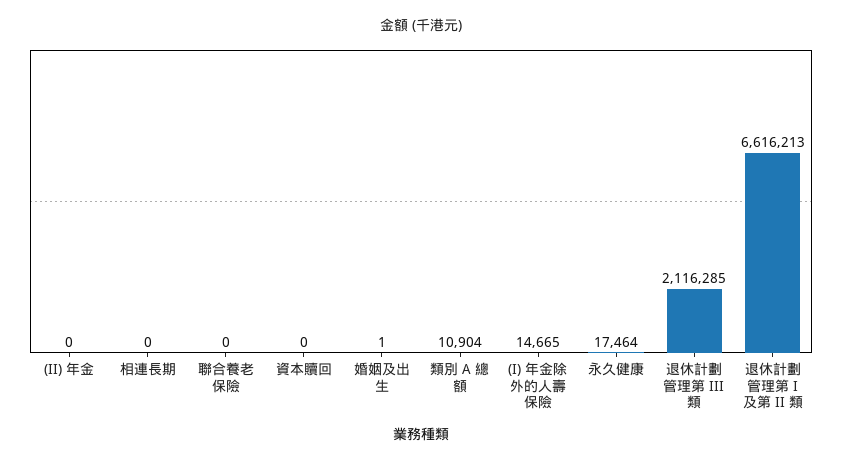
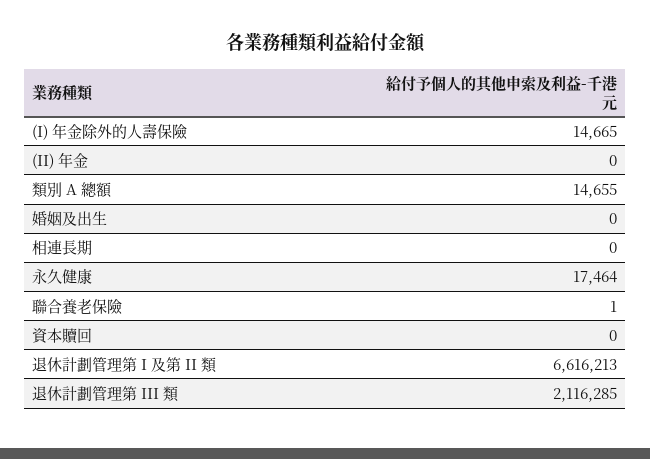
  {
    "(II) 年金": 0,
    "相連長期": 0,
-   "聯合養老保險": 0,
+   "聯合養老保險": 1,
    "資本贖回": 0,
-   "婚姻及出生": 1,
+   "婚姻及出生": 0,
-   "類別 A 總額": 10904,
+   "類別 A 總額": 14655,
    "(I) 年金除外的人壽保險": 14665,
    "永久健康": 17464,
    "退休計劃管理第 III 類": 2116285,
    "退休計劃管理第 I 及第 II 類": 6616213
  }

